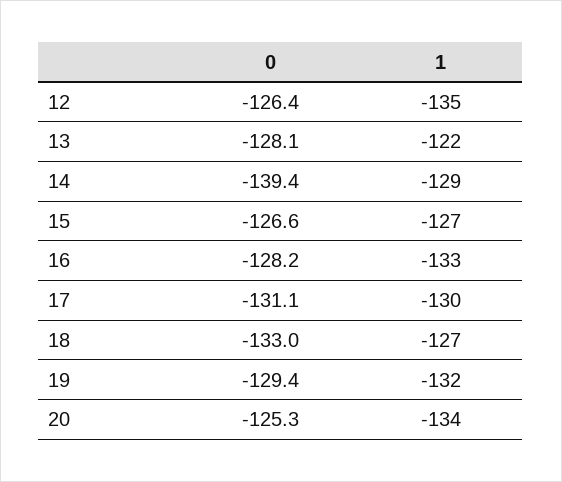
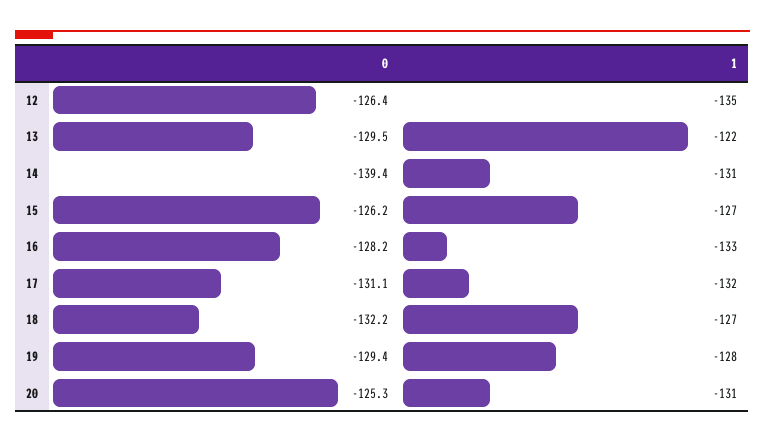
  {
    "0": {
      "12": -126.4,
-     "13": -128.1,
+     "13": -129.5,
      "14": -139.4,
-     "15": -126.6,
+     "15": -126.2,
      "16": -128.2,
      "17": -131.1,
-     "18": -133,
+     "18": -132.2,
      "19": -129.4,
      "20": -125.3
    },
    "1": {
      "12": -135,
      "13": -122,
-     "14": -129,
+     "14": -131,
      "15": -127,
      "16": -133,
-     "17": -130,
+     "17": -132,
      "18": -127,
-     "19": -132,
+     "19": -128,
-     "20": -134
+     "20": -131
    }
  }

